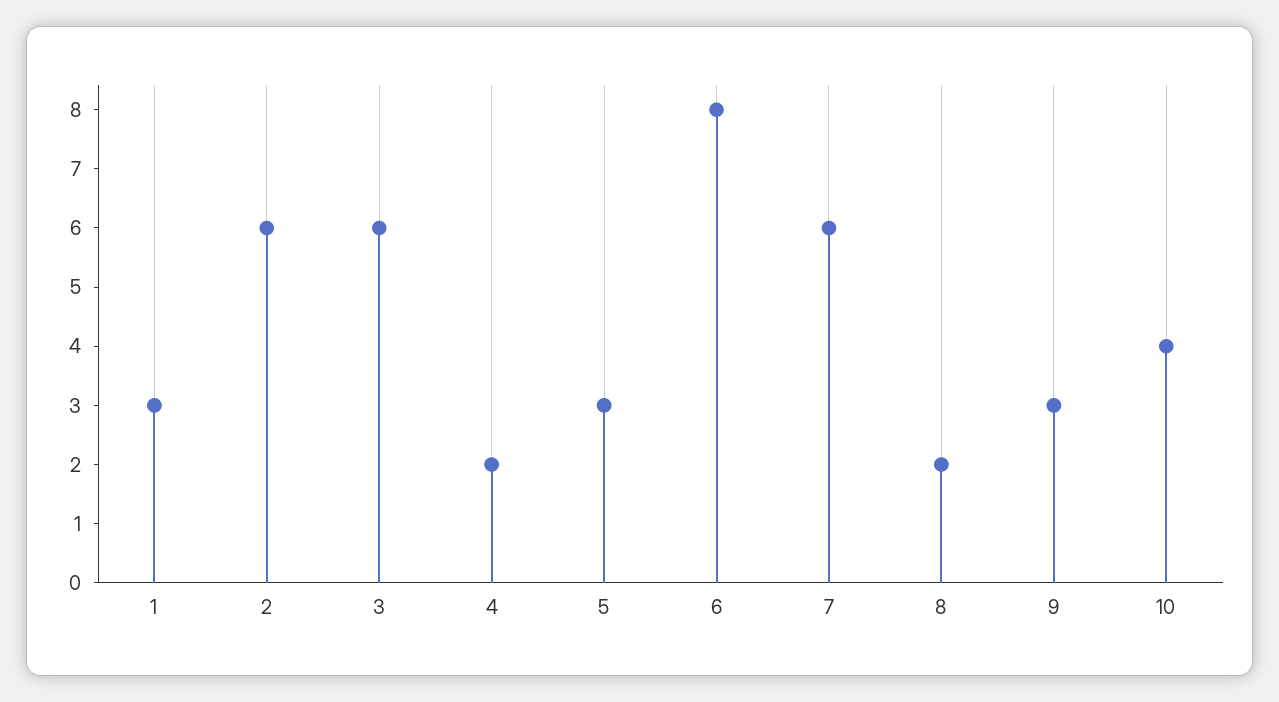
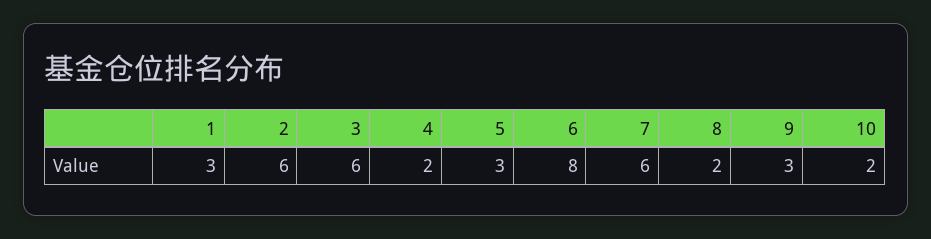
  {
    "1": 3,
    "2": 6,
    "3": 6,
    "4": 2,
    "5": 3,
    "6": 8,
    "7": 6,
    "8": 2,
    "9": 3,
-   "10": 4
+   "10": 2
  }

